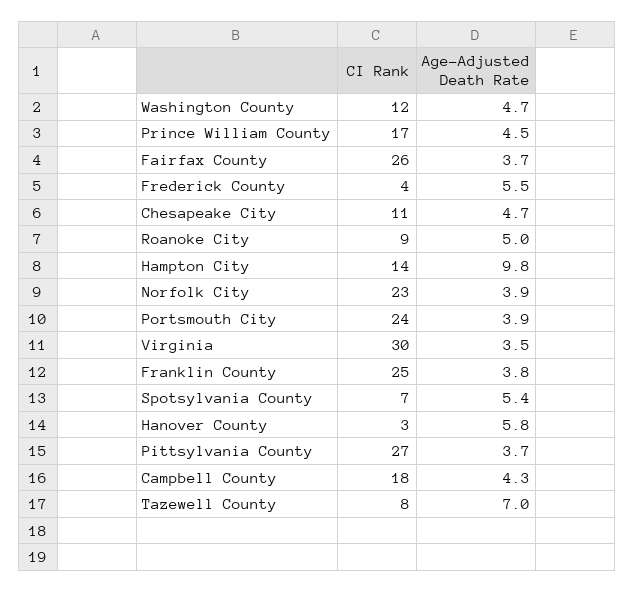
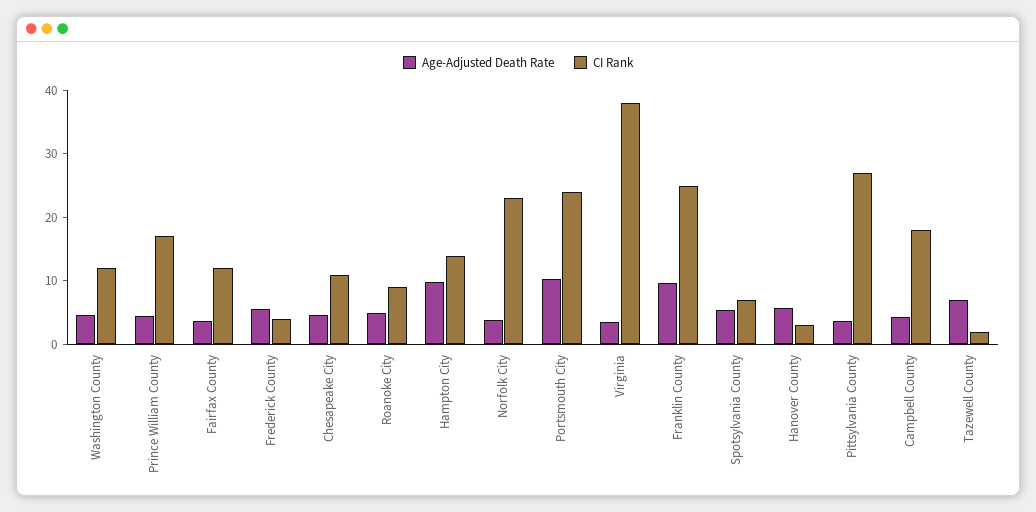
  {
    "CI Rank": {
      "Washington County": 12,
      "Prince William County": 17,
-     "Fairfax County": 26,
+     "Fairfax County": 12,
      "Frederick County": 4,
      "Chesapeake City": 11,
      "Roanoke City": 9,
      "Hampton City": 14,
      "Norfolk City": 23,
      "Portsmouth City": 24,
-     "Virginia": 30,
+     "Virginia": 38,
      "Franklin County": 25,
      "Spotsylvania County": 7,
      "Hanover County": 3,
      "Pittsylvania County": 27,
      "Campbell County": 18,
-     "Tazewell County": 8
+     "Tazewell County": 2
    },
    "Age-Adjusted Death Rate": {
      "Washington County": 4.7,
      "Prince William County": 4.5,
      "Fairfax County": 3.7,
      "Frederick County": 5.5,
      "Chesapeake City": 4.7,
      "Roanoke City": 5,
      "Hampton City": 9.8,
      "Norfolk City": 3.9,
-     "Portsmouth City": 3.9,
+     "Portsmouth City": 10,
      "Virginia": 3.5,
-     "Franklin County": 3.8,
+     "Franklin County": 10,
      "Spotsylvania County": 5.4,
      "Hanover County": 5.8,
      "Pittsylvania County": 3.7,
      "Campbell County": 4.3,
      "Tazewell County": 7
    }
  }

